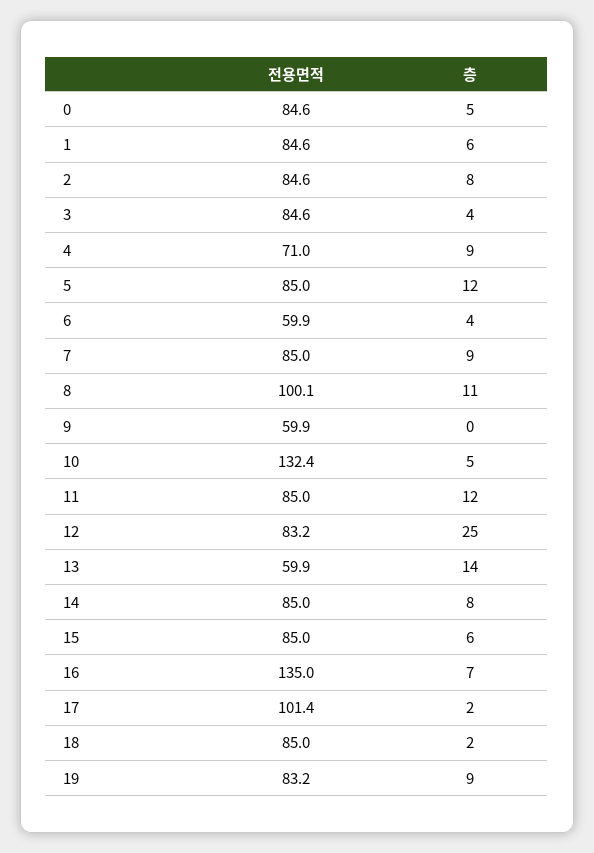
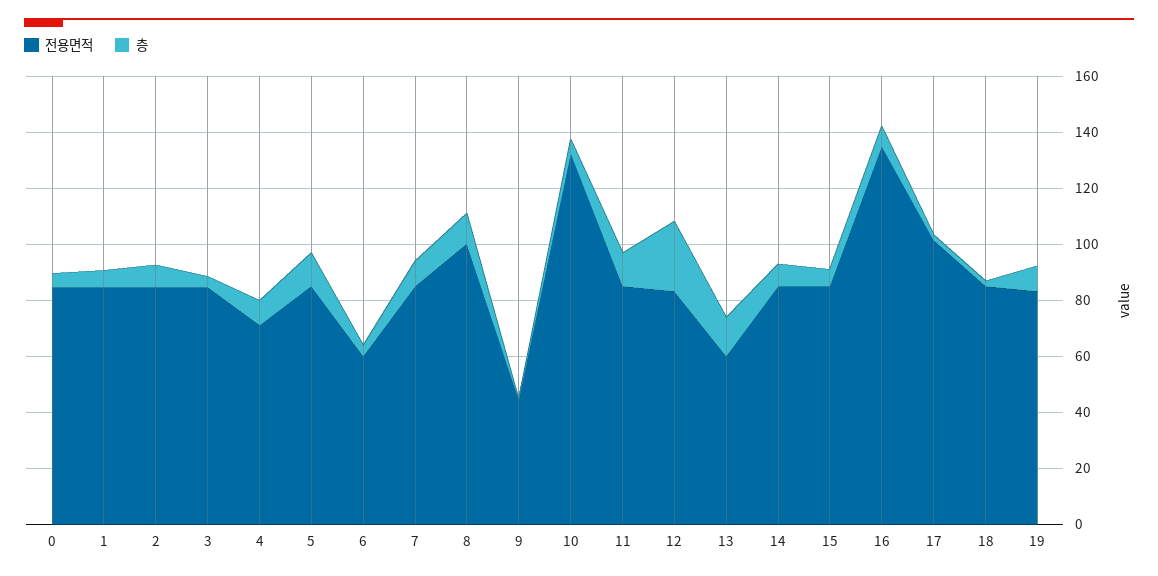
  {
    "전용면적": {
      "0": 84.6,
      "1": 84.6,
      "2": 84.6,
      "3": 84.6,
      "4": 71,
      "5": 85,
      "6": 59.9,
      "7": 85,
      "8": 100.1,
-     "9": 59.9,
+     "9": 45,
      "10": 132.4,
      "11": 85,
      "12": 83.2,
      "13": 59.9,
      "14": 85,
      "15": 85,
      "16": 135,
      "17": 101.4,
      "18": 85,
      "19": 83.2
    },
    "층": {
      "0": 5,
      "1": 6,
      "2": 8,
      "3": 4,
      "4": 9,
      "5": 12,
      "6": 4,
      "7": 9,
      "8": 11,
      "9": 0,
      "10": 5,
      "11": 12,
      "12": 25,
      "13": 14,
      "14": 8,
      "15": 6,
      "16": 7,
      "17": 2,
      "18": 2,
      "19": 9
    }
  }

